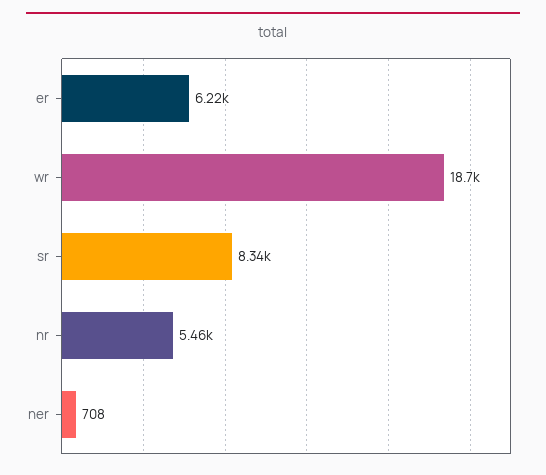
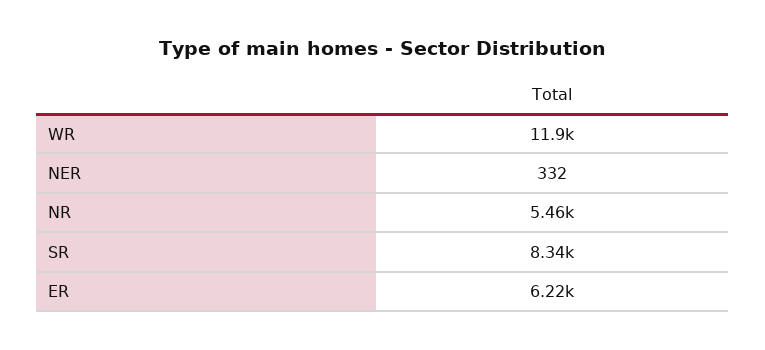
  {
    "er": 6220,
-   "wr": 18700,
+   "wr": 11900,
    "sr": 8340,
    "nr": 5460,
-   "ner": 708
+   "ner": 332
  }

